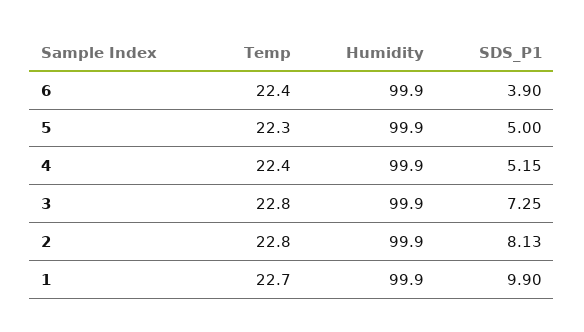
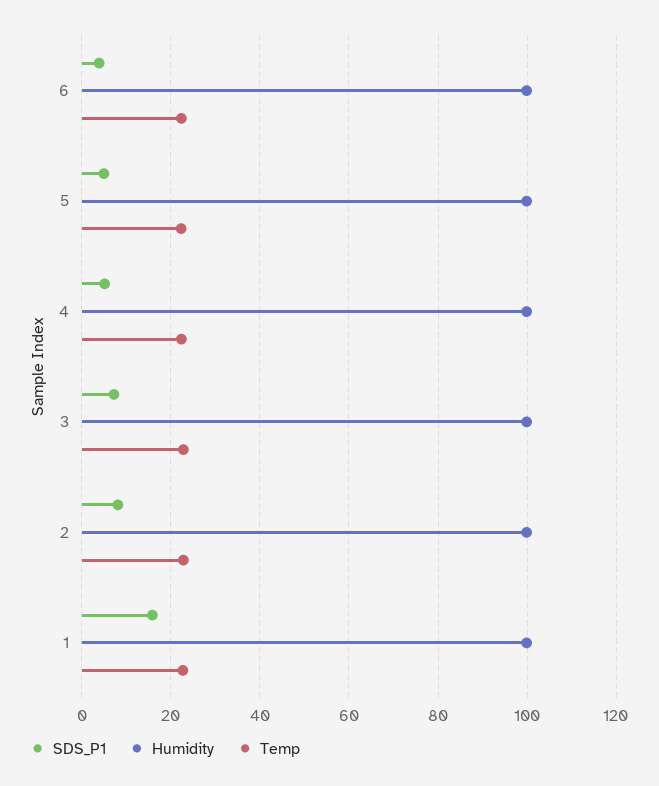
  {
    "Temp": {
      "6": 22.4,
      "5": 22.3,
      "4": 22.4,
      "3": 22.8,
      "2": 22.8,
      "1": 22.7
    },
    "Humidity": {
      "6": 99.9,
      "5": 99.9,
      "4": 99.9,
      "3": 99.9,
      "2": 99.9,
      "1": 99.9
    },
    "SDS_P1": {
      "6": 3.9,
      "5": 5,
      "4": 5.15,
      "3": 7.25,
      "2": 8.13,
-     "1": 9.9
+     "1": 16
    }
  }

